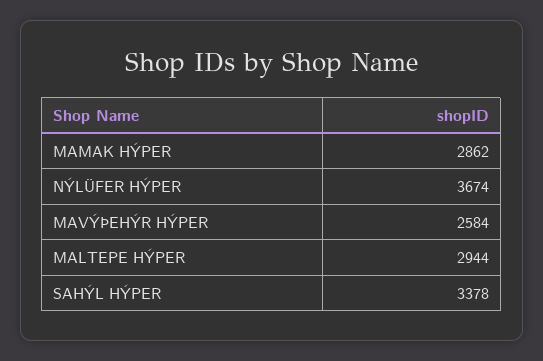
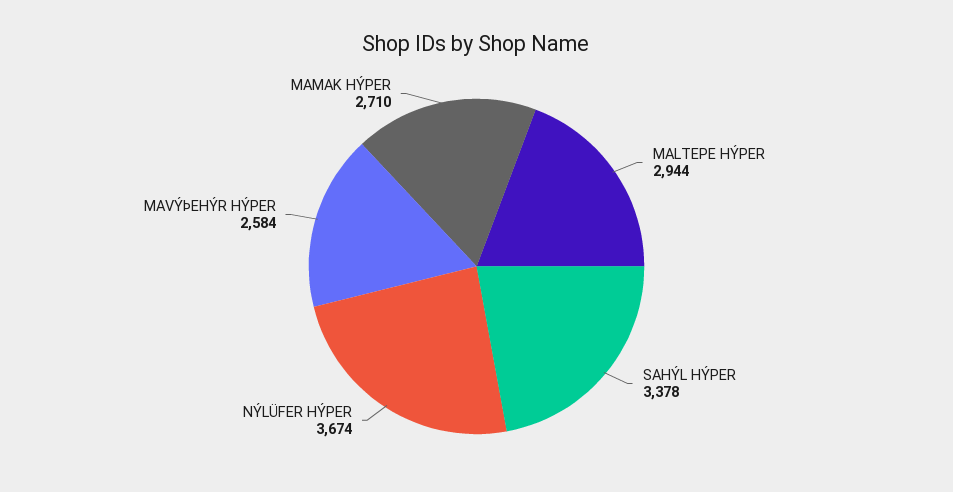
  {
-   "MAMAK HÝPER": 2862,
+   "MAMAK HÝPER": 2710,
    "NÝLÜFER HÝPER": 3674,
    "MAVÝÞEHÝR HÝPER": 2584,
    "MALTEPE HÝPER": 2944,
    "SAHÝL HÝPER": 3378
  }

